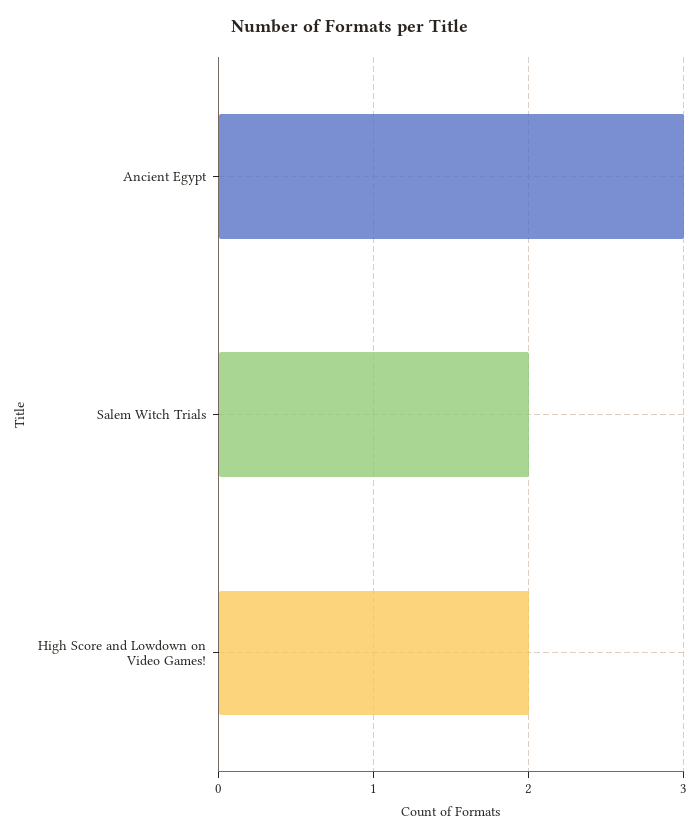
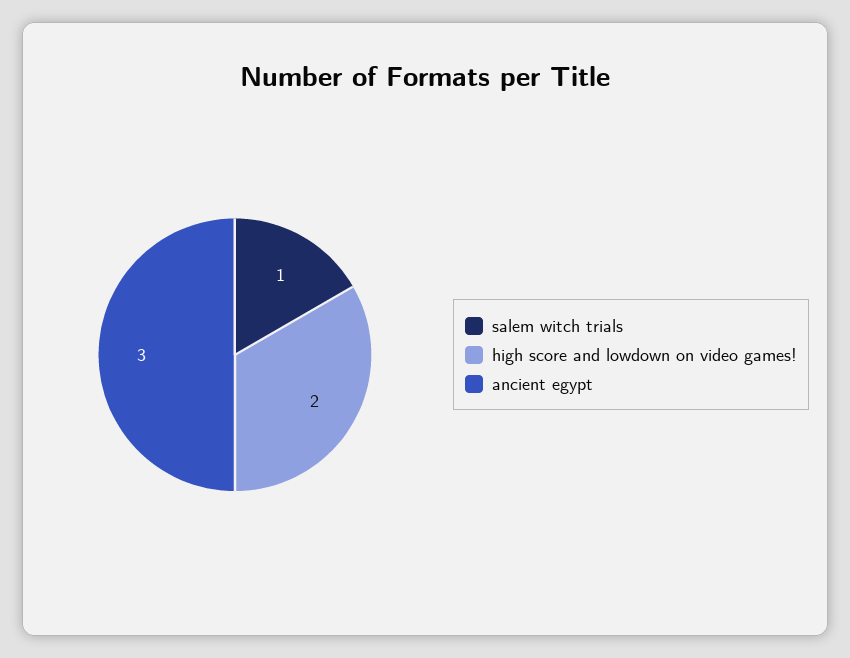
  {
    "Ancient Egypt": 3,
-   "Salem Witch Trials": 2,
+   "Salem Witch Trials": 1,
    "High Score and Lowdown on Video Games!": 2
  }

